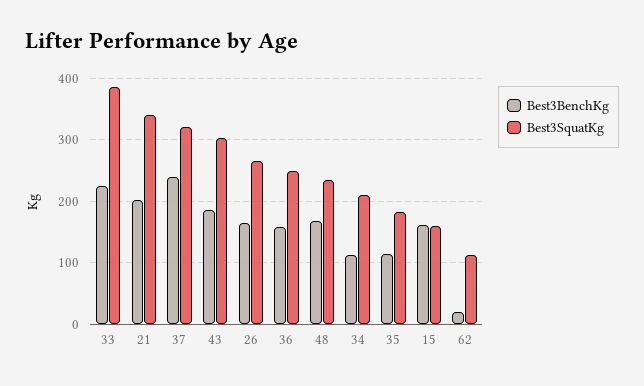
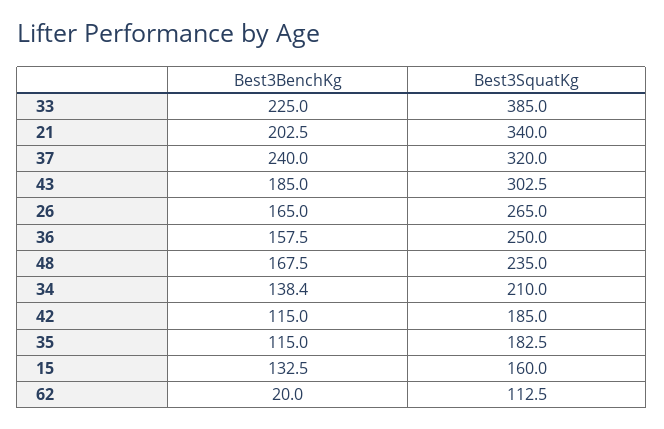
  {
    "Best3BenchKg": {
      "33": 225,
      "21": 202.5,
      "37": 240,
      "43": 185,
      "26": 165,
      "36": 157.5,
      "48": 167.5,
-     "34": 110,
+     "34": 138.4,
      "35": 115,
-     "15": 160,
+     "15": 132.5,
-     "62": 20
+     "62": 20,
+     "42": 115
    },
    "Best3SquatKg": {
      "33": 385,
      "21": 340,
      "37": 320,
      "43": 302.5,
      "26": 265,
      "36": 250,
      "48": 235,
      "34": 210,
      "35": 182.5,
      "15": 160,
-     "62": 112.5
+     "62": 112.5,
+     "42": 185
    }
  }

